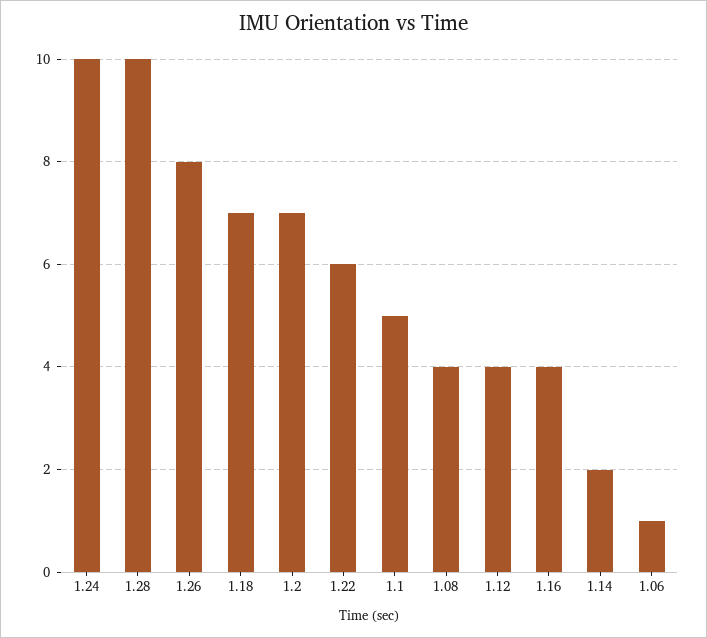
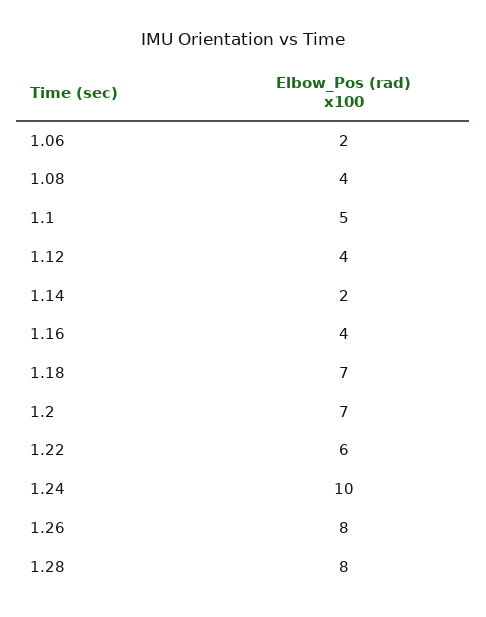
  {
    "1.24": 10,
-   "1.28": 10,
+   "1.28": 8,
    "1.26": 8,
    "1.18": 7,
    "1.2": 7,
    "1.22": 6,
    "1.1": 5,
    "1.08": 4,
    "1.12": 4,
    "1.16": 4,
    "1.14": 2,
-   "1.06": 1
+   "1.06": 2
  }

